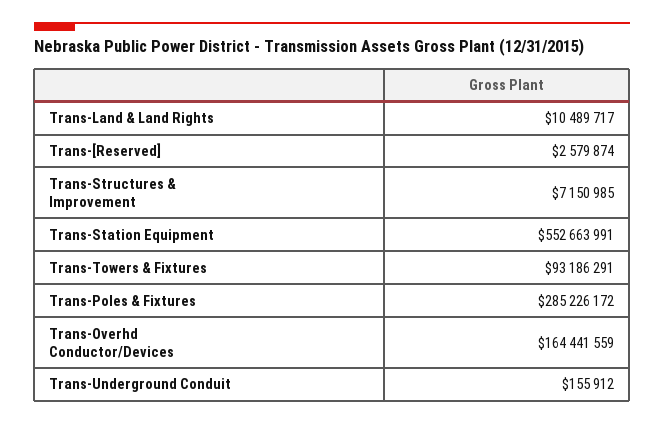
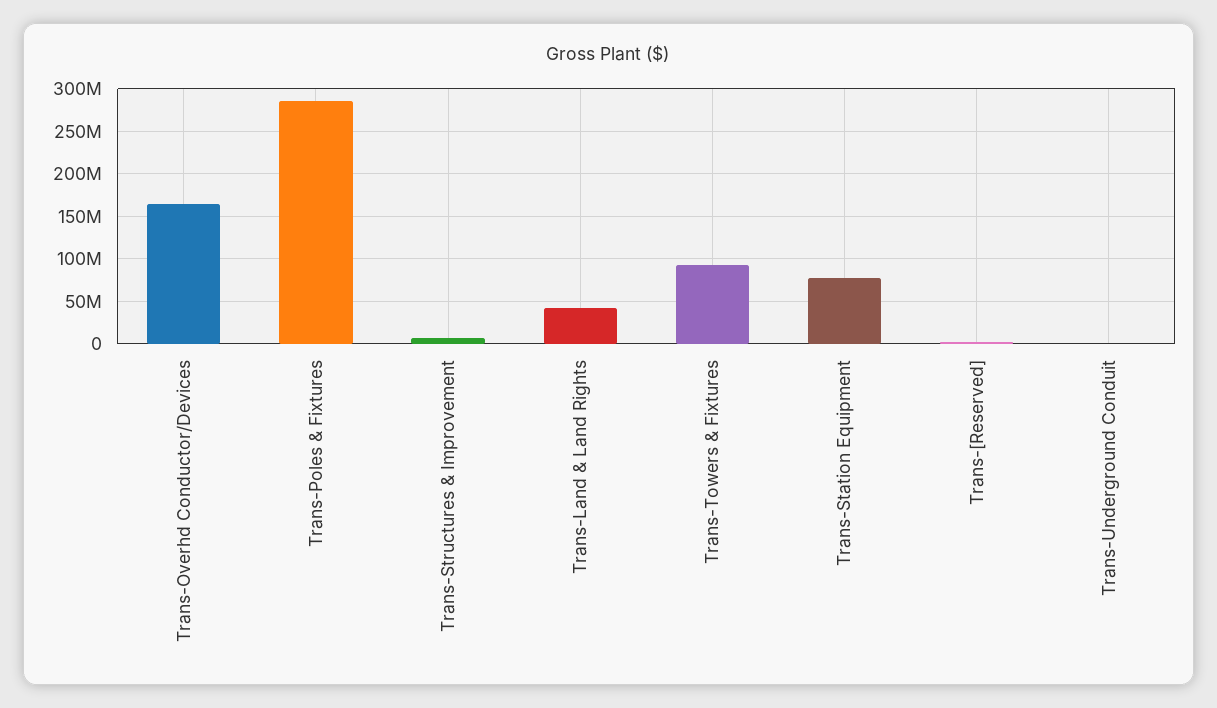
  {
-   "Trans-Land & Land Rights": 10489717,
+   "Trans-Land & Land Rights": 40000000,
    "Trans-[Reserved]": 2579874,
    "Trans-Structures & Improvement": 7150985,
-   "Trans-Station Equipment": 552663991,
+   "Trans-Station Equipment": 80000000,
    "Trans-Towers & Fixtures": 93186291,
    "Trans-Poles & Fixtures": 285226172,
    "Trans-Overhd Conductor/Devices": 164441559,
    "Trans-Underground Conduit": 155912
  }

